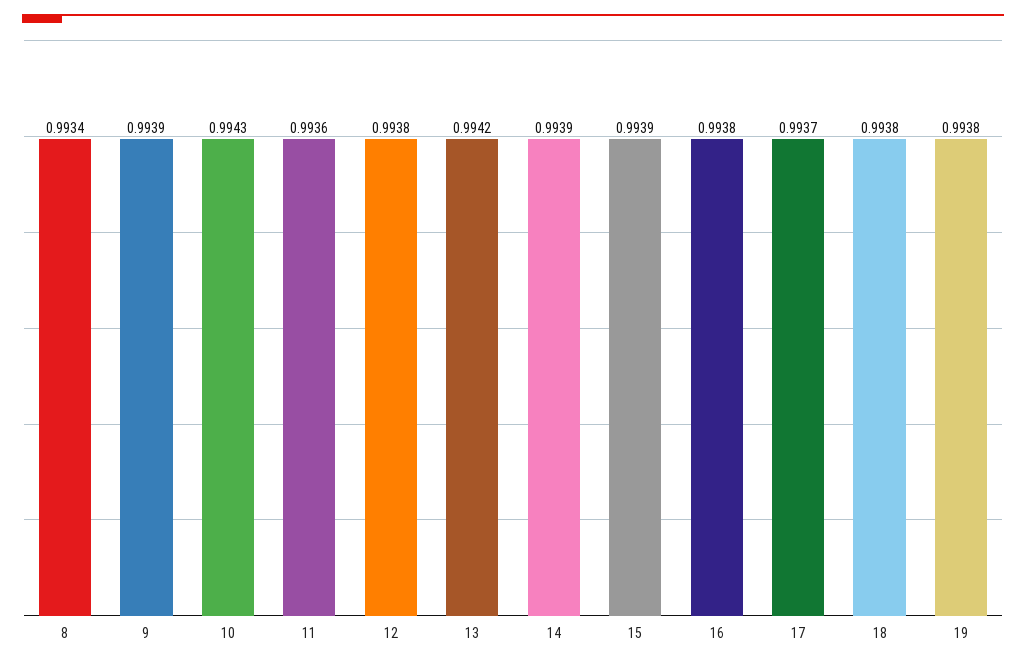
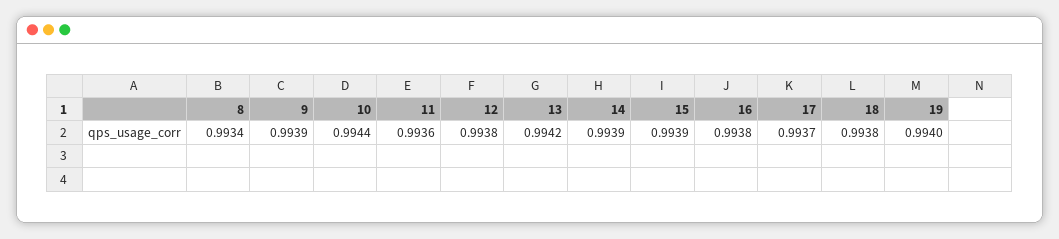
  {
    "8": 0.9934,
    "9": 0.9939,
-   "10": 0.9943,
+   "10": 0.9944,
    "11": 0.9936,
    "12": 0.9938,
    "13": 0.9942,
    "14": 0.9939,
    "15": 0.9939,
    "16": 0.9938,
    "17": 0.9937,
    "18": 0.9938,
-   "19": 0.9938
+   "19": 0.994
  }

